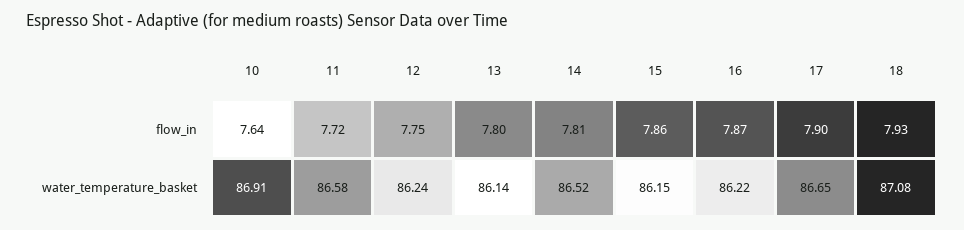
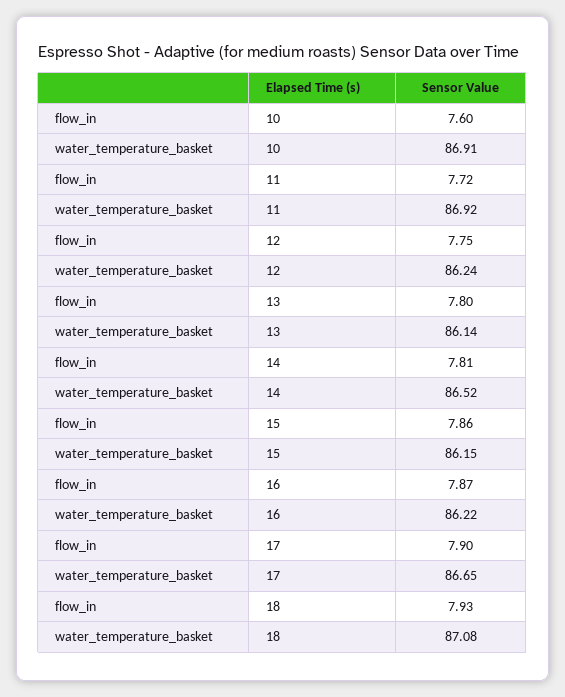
  {
    "10": {
-     "flow_in": 7.64,
+     "flow_in": 7.6,
      "water_temperature_basket": 86.91
    },
    "11": {
      "flow_in": 7.72,
-     "water_temperature_basket": 86.58
+     "water_temperature_basket": 86.92
    },
    "12": {
      "flow_in": 7.75,
      "water_temperature_basket": 86.24
    },
    "13": {
      "flow_in": 7.8,
      "water_temperature_basket": 86.14
    },
    "14": {
      "flow_in": 7.81,
      "water_temperature_basket": 86.52
    },
    "15": {
      "flow_in": 7.86,
      "water_temperature_basket": 86.15
    },
    "16": {
      "flow_in": 7.87,
      "water_temperature_basket": 86.22
    },
    "17": {
      "flow_in": 7.9,
      "water_temperature_basket": 86.65
    },
    "18": {
      "flow_in": 7.93,
      "water_temperature_basket": 87.08
    }
  }

